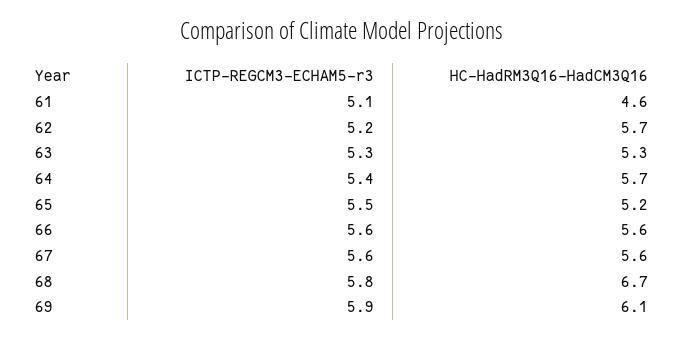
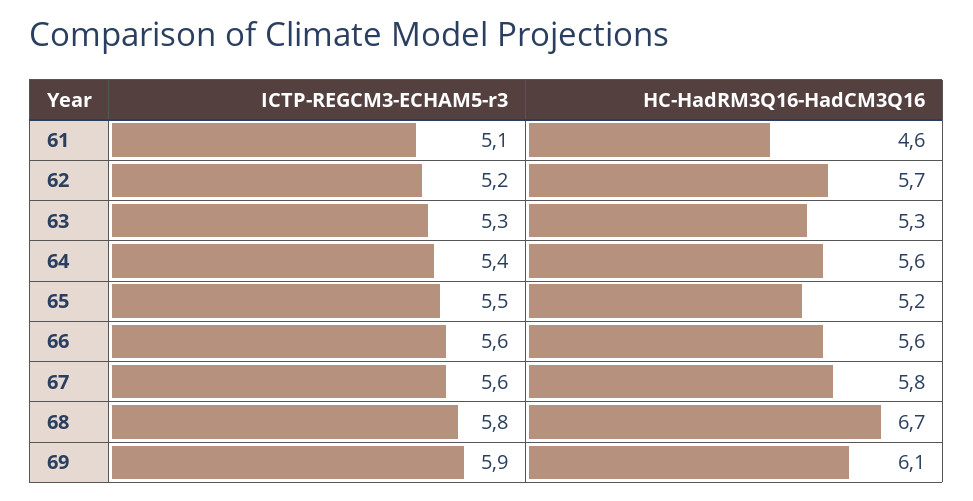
  {
    "ICTP-REGCM3-ECHAM5-r3": {
      "61": 5.1,
      "62": 5.2,
      "63": 5.3,
      "64": 5.4,
      "65": 5.5,
      "66": 5.6,
      "67": 5.6,
      "68": 5.8,
      "69": 5.9
    },
    "HC-HadRM3Q16-HadCM3Q16": {
      "61": 4.6,
      "62": 5.7,
      "63": 5.3,
-     "64": 5.7,
+     "64": 5.6,
      "65": 5.2,
      "66": 5.6,
-     "67": 5.6,
+     "67": 5.8,
      "68": 6.7,
      "69": 6.1
    }
  }

